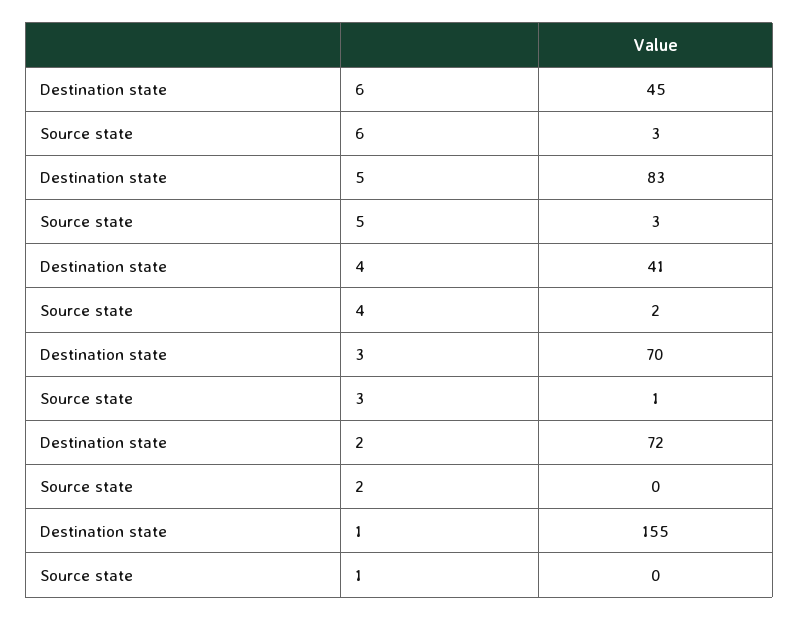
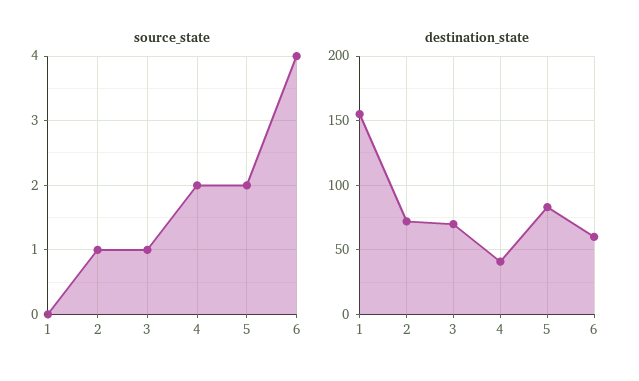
  {
    "Destination state": {
-     "6": 45,
+     "6": 60,
      "5": 83,
      "4": 41,
      "3": 70,
      "2": 72,
      "1": 155
    },
    "Source state": {
-     "6": 3,
+     "6": 4,
-     "5": 3,
+     "5": 2,
      "4": 2,
      "3": 1,
-     "2": 0,
+     "2": 1,
      "1": 0
    }
  }

